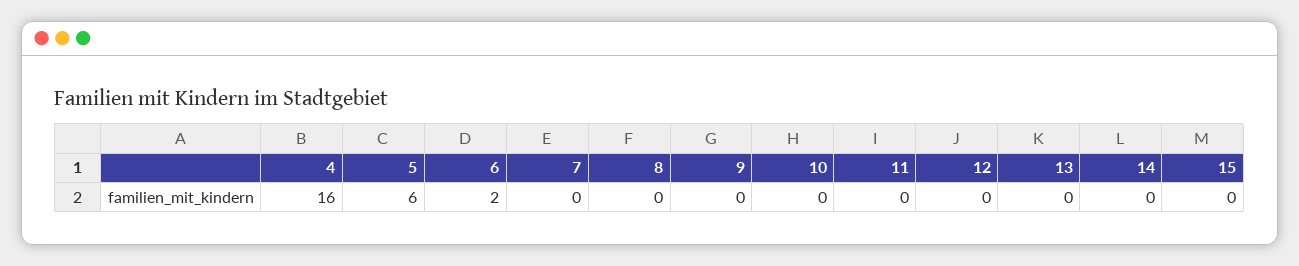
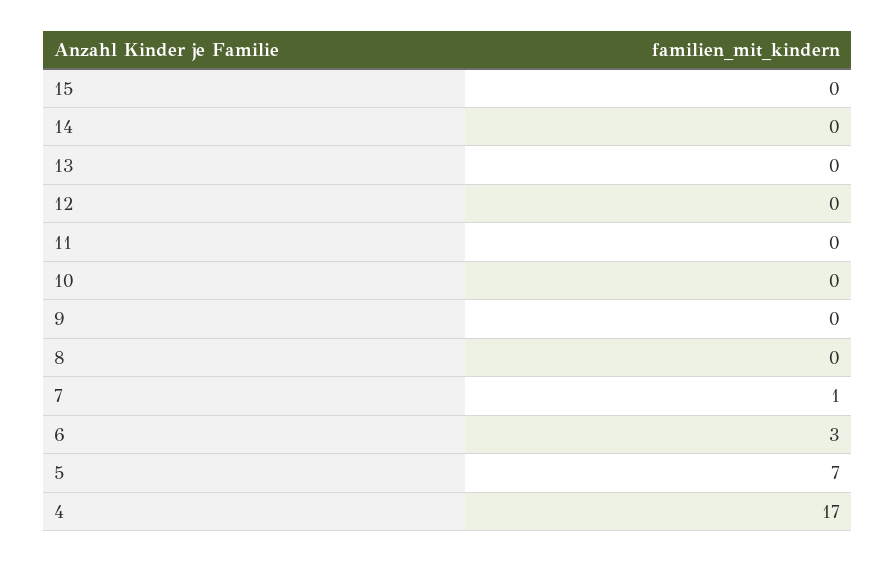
  {
-   "4": 16,
+   "4": 17,
-   "5": 6,
+   "5": 7,
-   "6": 2,
+   "6": 3,
-   "7": 0,
+   "7": 1,
    "8": 0,
    "9": 0,
    "10": 0,
    "11": 0,
    "12": 0,
    "13": 0,
    "14": 0,
    "15": 0
  }

